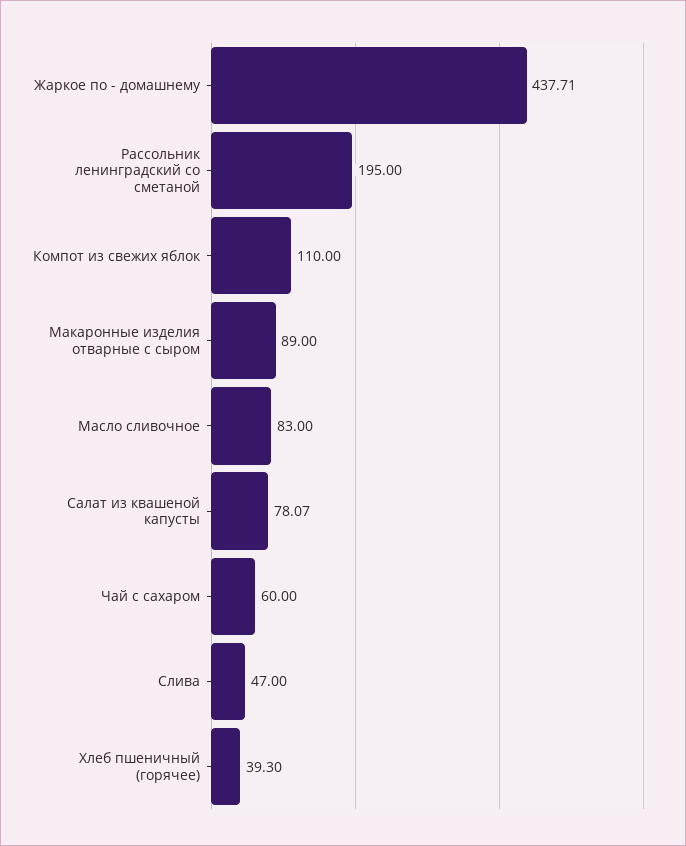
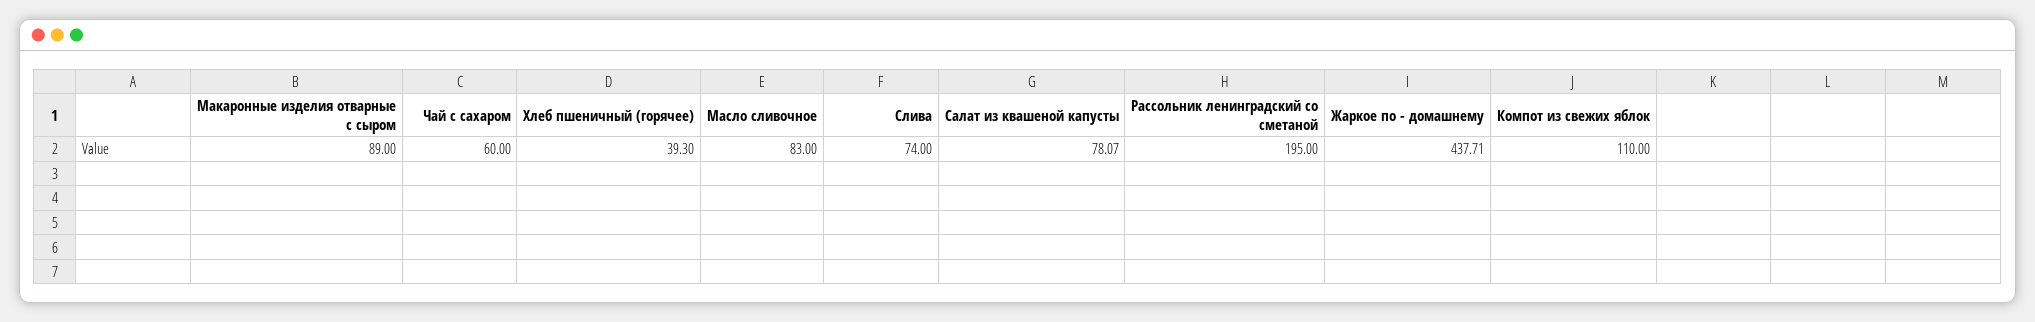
  {
    "Жаркое по - домашнему": 437.71,
    "Рассольник ленинградский со сметаной": 195,
    "Компот из свежих яблок": 110,
    "Макаронные изделия отварные с сыром": 89,
    "Масло сливочное": 83,
    "Салат из квашеной капусты": 78.07,
    "Чай с сахаром": 60,
-   "Слива": 47,
+   "Слива": 74,
    "Хлеб пшеничный (горячее)": 39.3
  }

